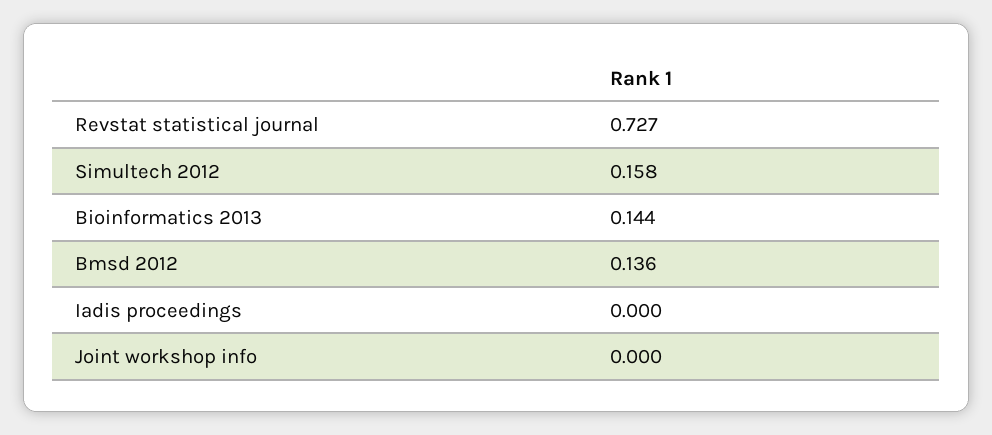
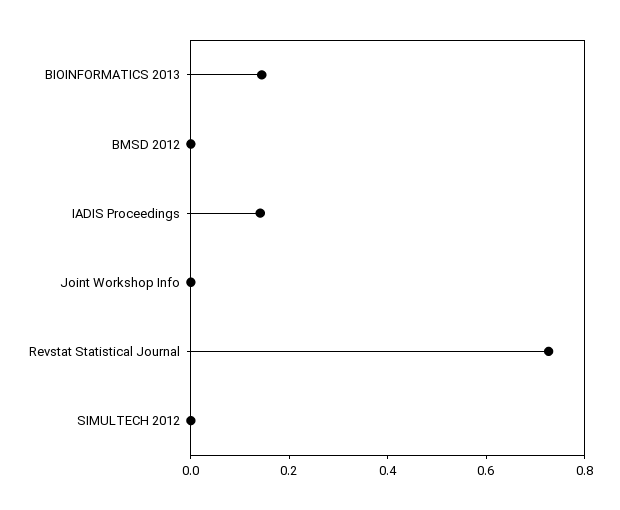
  {
    "Revstat statistical journal": 0.727,
-   "Simultech 2012": 0.158,
+   "Simultech 2012": 0,
    "Bioinformatics 2013": 0.144,
-   "Bmsd 2012": 0.136,
+   "Bmsd 2012": 0,
-   "Iadis proceedings": 0,
+   "Iadis proceedings": 0.15,
    "Joint workshop info": 0
  }

